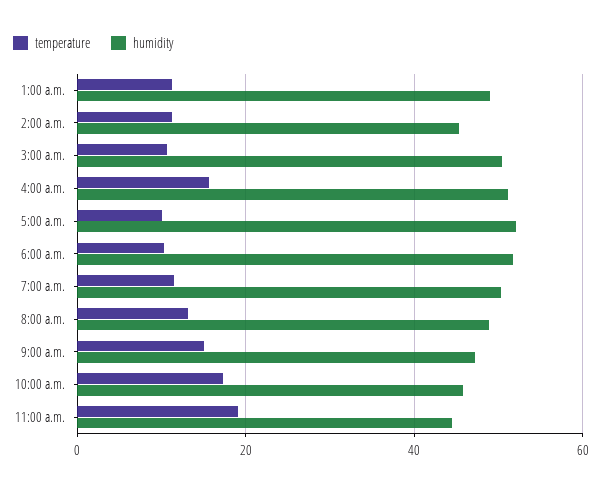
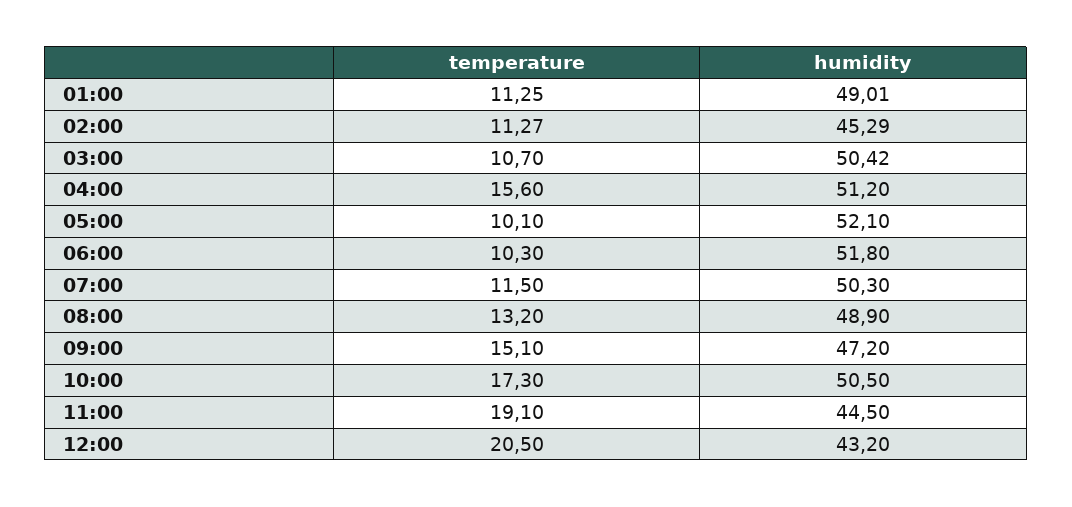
  {
    "temperature": {
      "1:00 a.m.": 11.25,
      "2:00 a.m.": 11.27,
      "3:00 a.m.": 10.7,
      "4:00 a.m.": 15.6,
      "5:00 a.m.": 10.1,
      "6:00 a.m.": 10.3,
      "7:00 a.m.": 11.5,
      "8:00 a.m.": 13.2,
      "9:00 a.m.": 15.1,
      "10:00 a.m.": 17.3,
-     "11:00 a.m.": 19.1
+     "11:00 a.m.": 19.1,
+     "12:00": 20.5
    },
    "humidity": {
      "1:00 a.m.": 49.01,
      "2:00 a.m.": 45.29,
      "3:00 a.m.": 50.42,
      "4:00 a.m.": 51.2,
      "5:00 a.m.": 52.1,
      "6:00 a.m.": 51.8,
      "7:00 a.m.": 50.3,
      "8:00 a.m.": 48.9,
      "9:00 a.m.": 47.2,
-     "10:00 a.m.": 46,
+     "10:00 a.m.": 50.5,
-     "11:00 a.m.": 44.5
+     "11:00 a.m.": 44.5,
+     "12:00": 43.2
    }
  }

